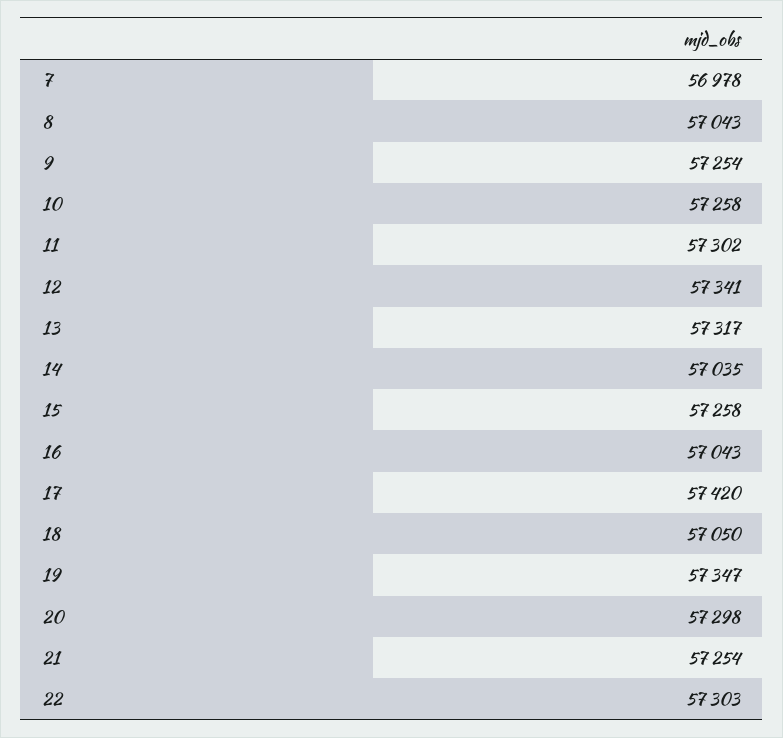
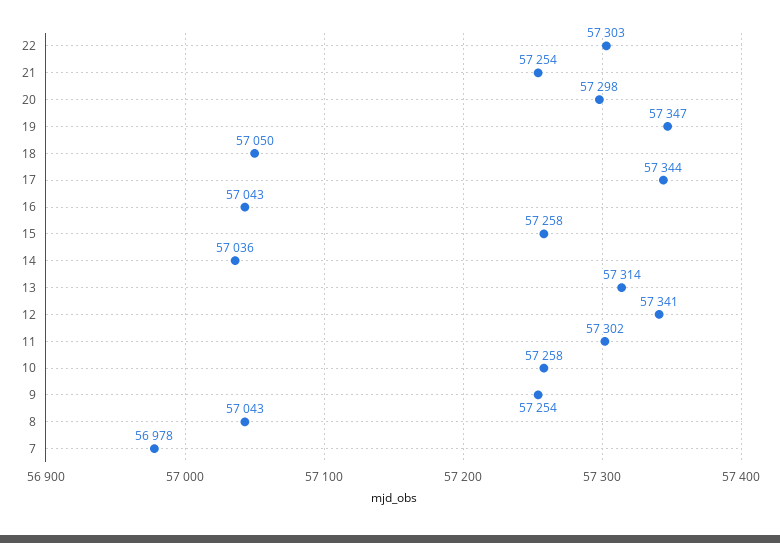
  {
    "7": 56978,
    "8": 57043,
    "9": 57254,
    "10": 57258,
    "11": 57302,
    "12": 57341,
-   "13": 57317,
+   "13": 57314,
-   "14": 57035,
+   "14": 57036,
    "15": 57258,
    "16": 57043,
-   "17": 57420,
+   "17": 57344,
    "18": 57050,
    "19": 57347,
    "20": 57298,
    "21": 57254,
    "22": 57303
  }

